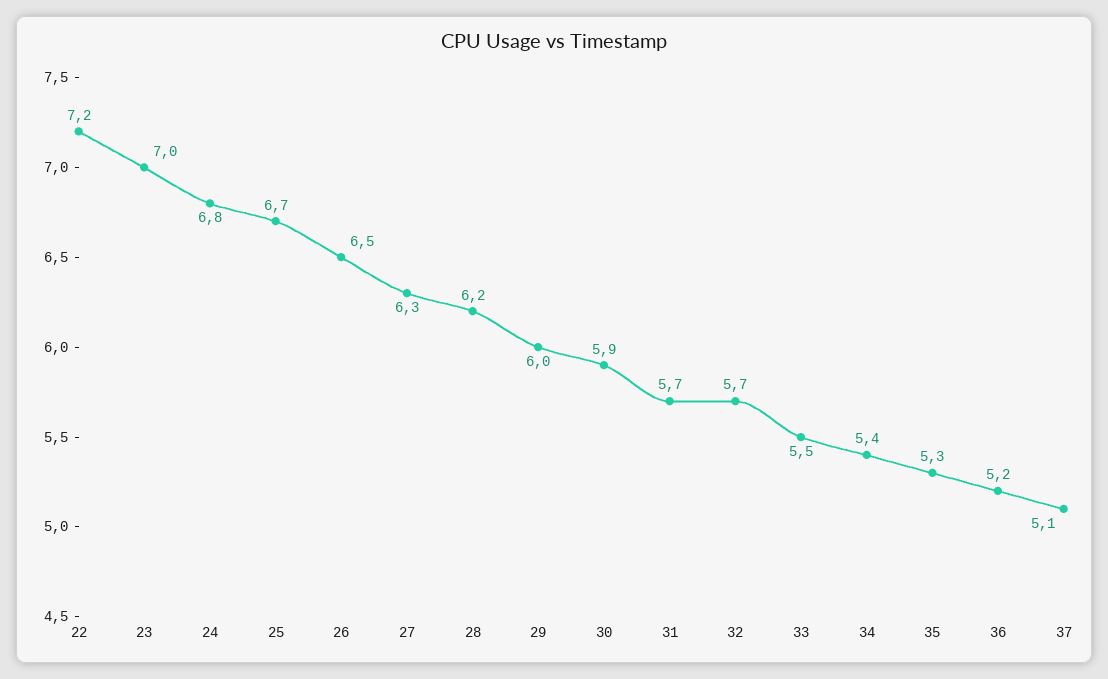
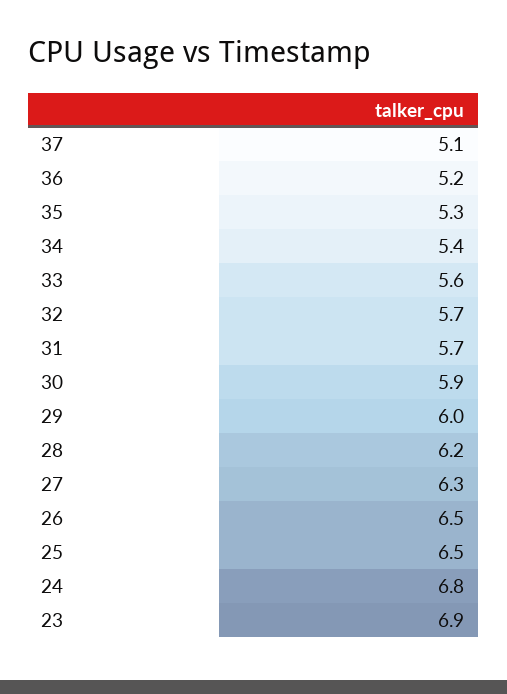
  {
-   "22": 7.2,
-   "23": 7,
+   "23": 6.9,
    "24": 6.8,
-   "25": 6.7,
+   "25": 6.5,
    "26": 6.5,
    "27": 6.3,
    "28": 6.2,
    "29": 6,
    "30": 5.9,
    "31": 5.7,
    "32": 5.7,
-   "33": 5.5,
+   "33": 5.6,
    "34": 5.4,
    "35": 5.3,
    "36": 5.2,
    "37": 5.1
  }

